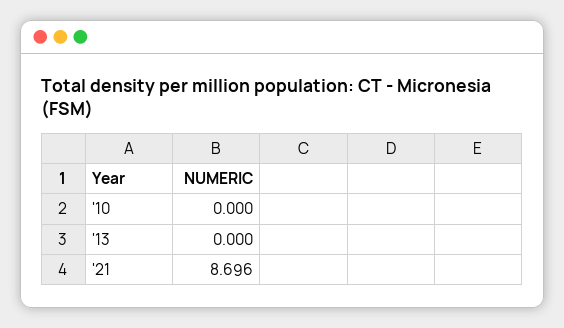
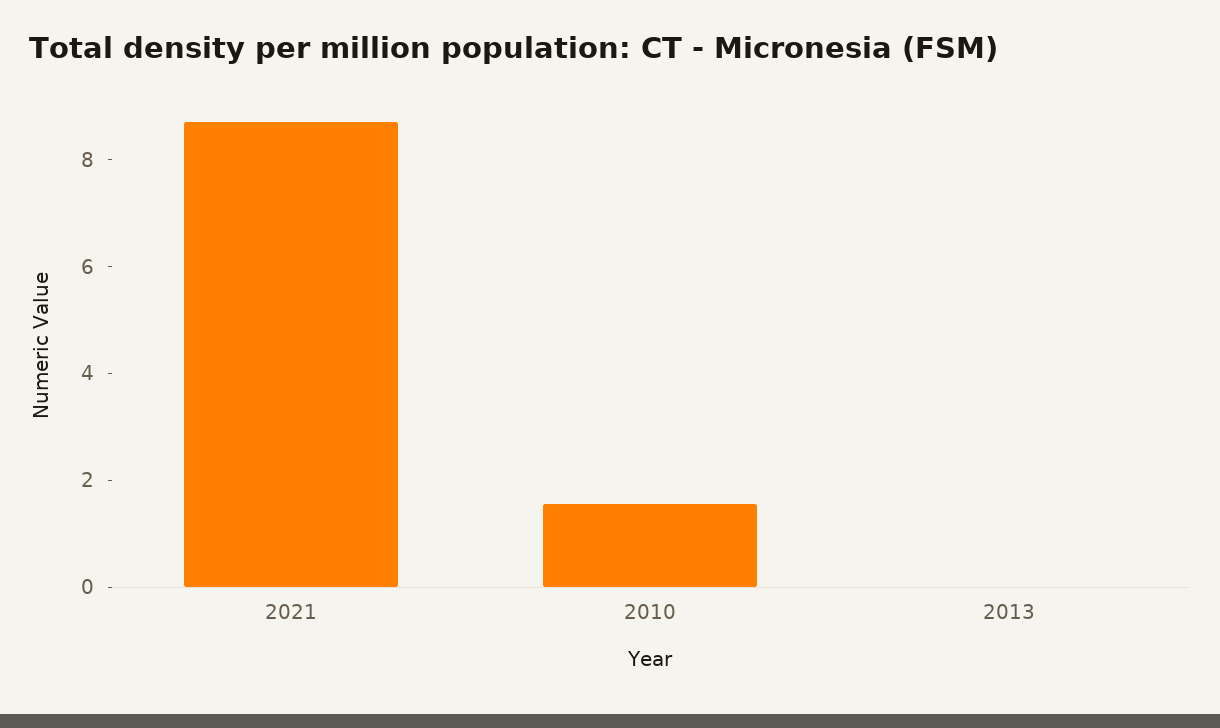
  {
-   "'10": 0,
+   "'10": 1.5,
    "'13": 0,
    "'21": 8.696
  }

